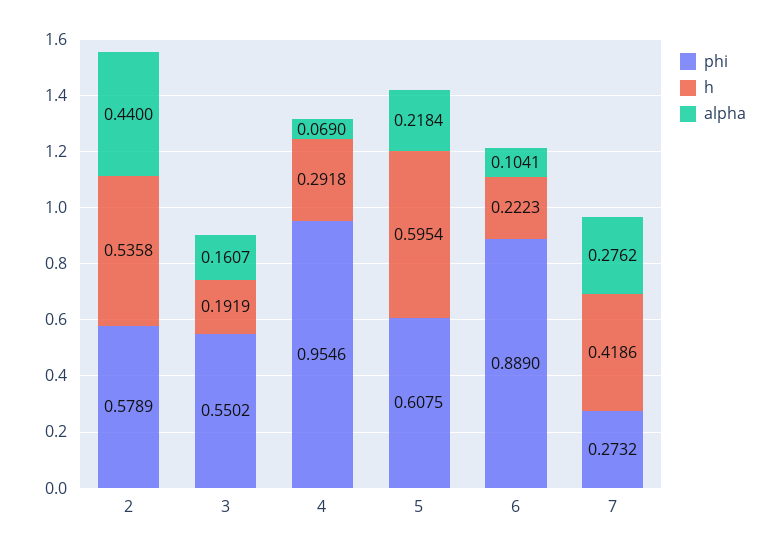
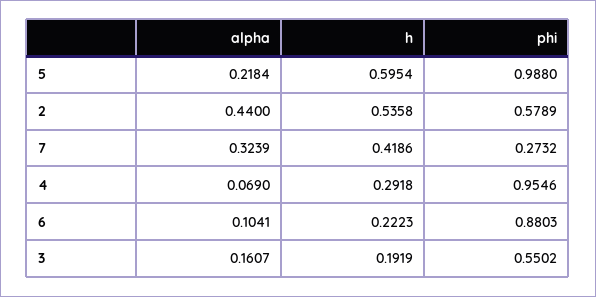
  {
    "phi": {
      "2": 0.5789,
      "3": 0.5502,
      "4": 0.9546,
-     "5": 0.6075,
+     "5": 0.988,
-     "6": 0.889,
+     "6": 0.8803,
      "7": 0.2732
    },
    "h": {
      "2": 0.5358,
      "3": 0.1919,
      "4": 0.2918,
      "5": 0.5954,
      "6": 0.2223,
      "7": 0.4186
    },
    "alpha": {
      "2": 0.44,
      "3": 0.1607,
      "4": 0.069,
      "5": 0.2184,
      "6": 0.1041,
-     "7": 0.2762
+     "7": 0.3239
    }
  }

